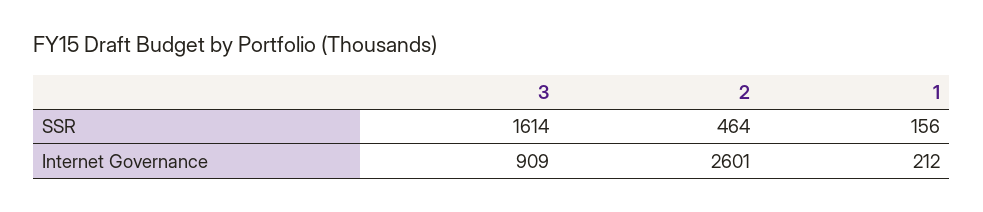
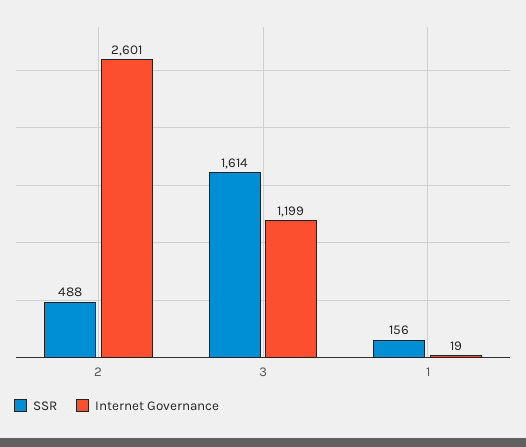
  {
    "SSR": {
      "3": 1614,
-     "2": 464,
+     "2": 488,
      "1": 156
    },
    "Internet Governance": {
-     "3": 909,
+     "3": 1199,
      "2": 2601,
-     "1": 212
+     "1": 19
    }
  }

